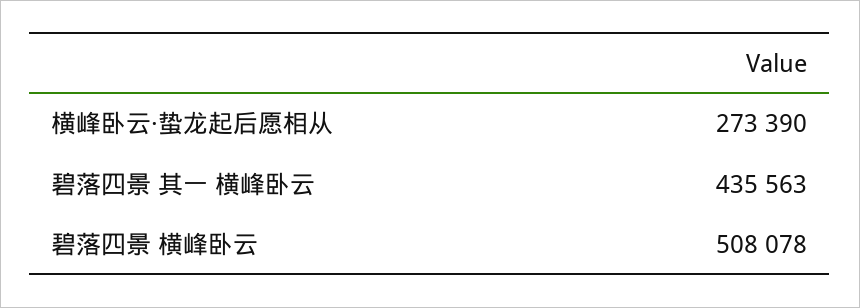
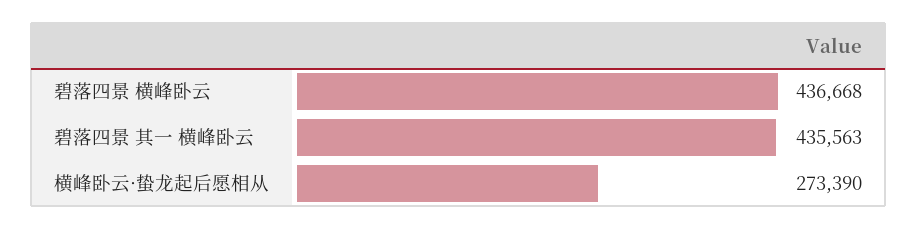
  {
    "横峰卧云·蛰龙起后愿相从": 273390,
    "碧落四景 其一 横峰卧云": 435563,
-   "碧落四景 横峰卧云": 508078
+   "碧落四景 横峰卧云": 436668
  }

